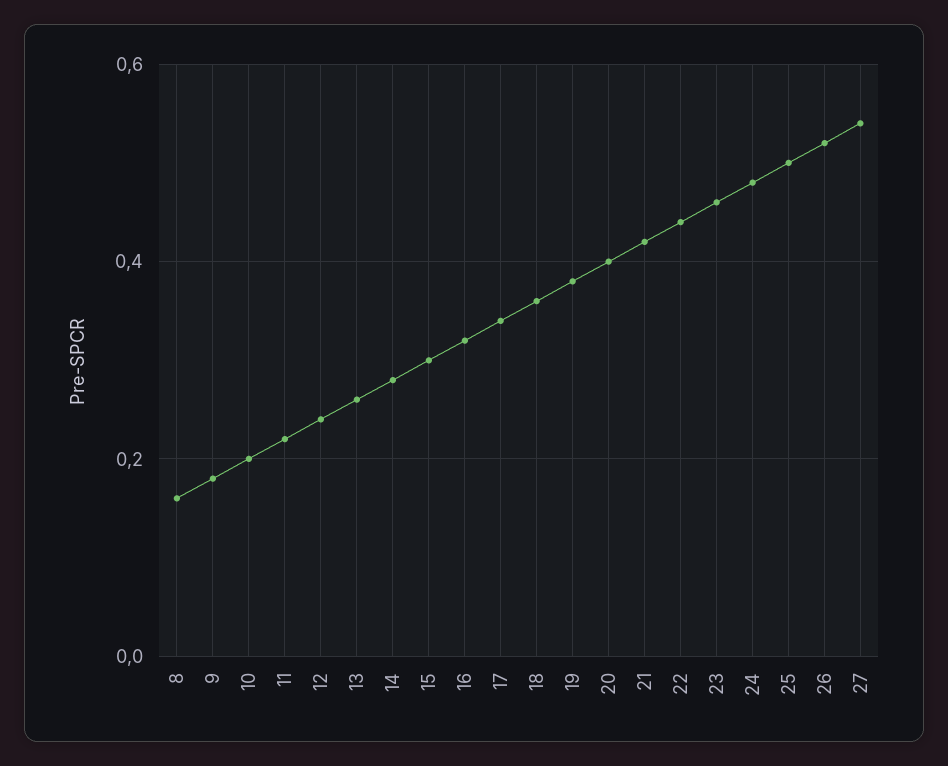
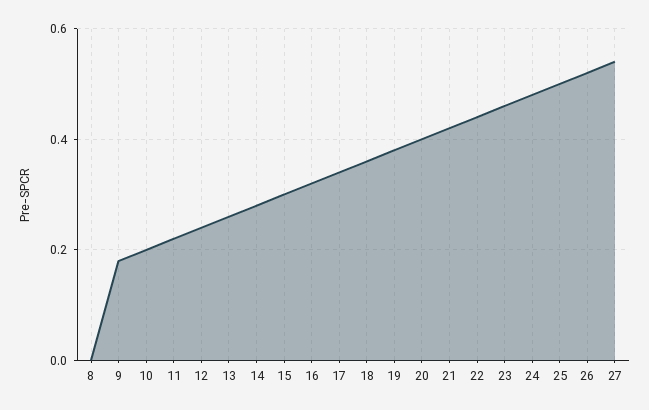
  {
-   "8": 0.15,
+   "8": 0,
    "9": 0.2,
    "10": 0.2,
    "11": 0.2,
    "12": 0.25,
    "13": 0.25,
    "14": 0.3,
    "15": 0.3,
    "16": 0.3,
    "17": 0.35,
    "18": 0.35,
    "19": 0.4,
    "20": 0.4,
    "21": 0.4,
    "22": 0.45,
    "23": 0.45,
    "24": 0.5,
    "25": 0.5,
    "26": 0.5,
    "27": 0.55
  }

